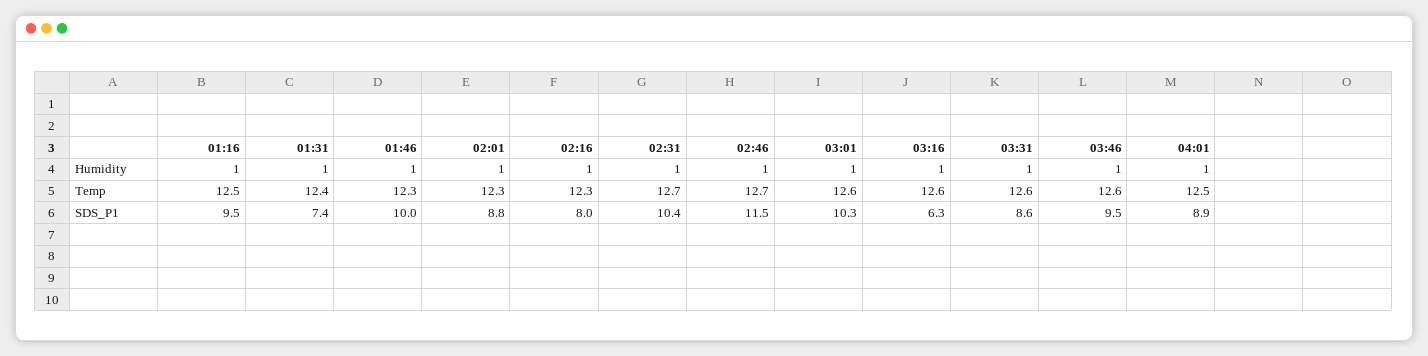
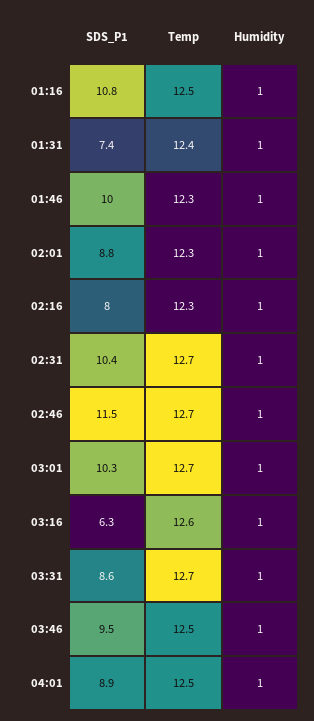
  {
    "01:16": {
      "Humidity": 1,
      "Temp": 12.5,
-     "SDS_P1": 9.5
+     "SDS_P1": 10.8
    },
    "01:31": {
      "Humidity": 1,
      "Temp": 12.4,
      "SDS_P1": 7.4
    },
    "01:46": {
      "Humidity": 1,
      "Temp": 12.3,
      "SDS_P1": 10
    },
    "02:01": {
      "Humidity": 1,
      "Temp": 12.3,
      "SDS_P1": 8.8
    },
    "02:16": {
      "Humidity": 1,
      "Temp": 12.3,
      "SDS_P1": 8
    },
    "02:31": {
      "Humidity": 1,
      "Temp": 12.7,
      "SDS_P1": 10.4
    },
    "02:46": {
      "Humidity": 1,
      "Temp": 12.7,
      "SDS_P1": 11.5
    },
    "03:01": {
      "Humidity": 1,
-     "Temp": 12.6,
+     "Temp": 12.7,
      "SDS_P1": 10.3
    },
    "03:16": {
      "Humidity": 1,
      "Temp": 12.6,
      "SDS_P1": 6.3
    },
    "03:31": {
      "Humidity": 1,
-     "Temp": 12.6,
+     "Temp": 12.7,
      "SDS_P1": 8.6
    },
    "03:46": {
      "Humidity": 1,
-     "Temp": 12.6,
+     "Temp": 12.5,
      "SDS_P1": 9.5
    },
    "04:01": {
      "Humidity": 1,
      "Temp": 12.5,
      "SDS_P1": 8.9
    }
  }

